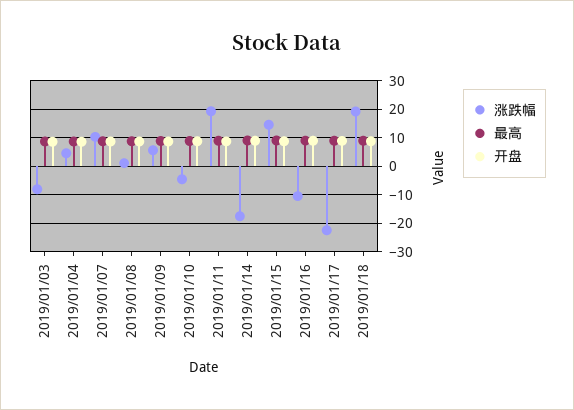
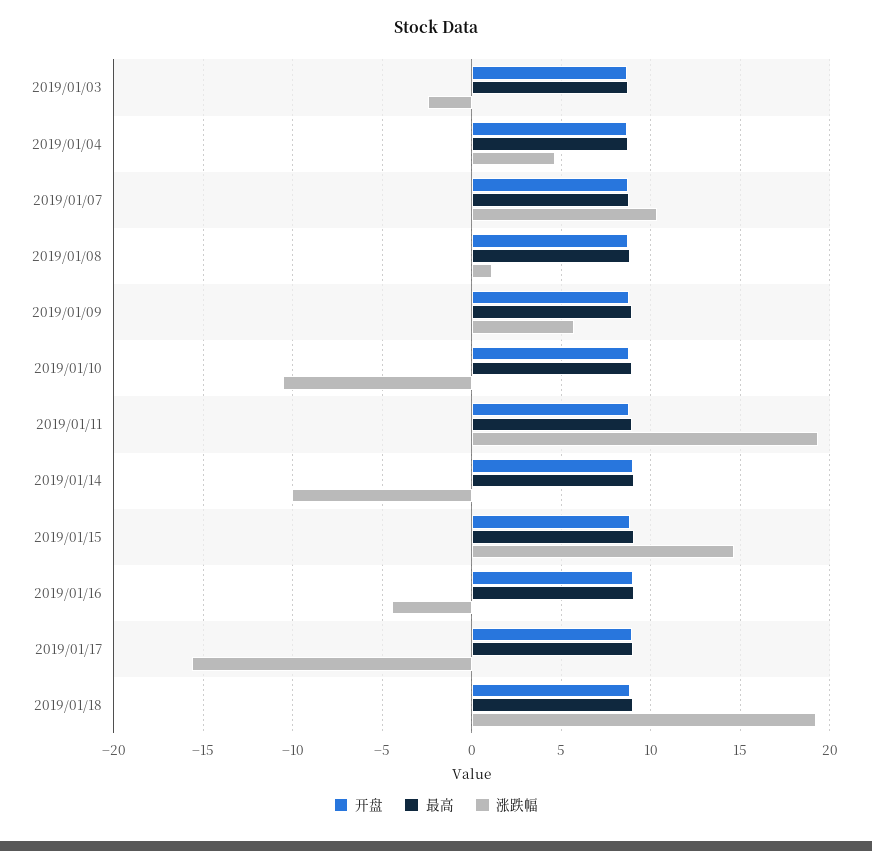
  {
    "涨跌幅": {
-     "2019/01/03": -7.5,
+     "2019/01/03": -2.5,
      "2019/01/04": 4.5,
      "2019/01/07": 10.5,
      "2019/01/08": 1,
      "2019/01/09": 5.5,
-     "2019/01/10": -5,
+     "2019/01/10": -10.5,
      "2019/01/11": 19.5,
-     "2019/01/14": -17.5,
+     "2019/01/14": -10,
      "2019/01/15": 14.5,
-     "2019/01/16": -10,
+     "2019/01/16": -4.5,
-     "2019/01/17": -22.5,
+     "2019/01/17": -15.5,
      "2019/01/18": 19.5
    },
    "最高": {
      "2019/01/03": 9,
      "2019/01/04": 8.5,
      "2019/01/07": 9,
      "2019/01/08": 9,
      "2019/01/09": 9,
      "2019/01/10": 9,
      "2019/01/11": 9,
      "2019/01/14": 9,
      "2019/01/15": 9,
      "2019/01/16": 9,
      "2019/01/17": 9,
      "2019/01/18": 9
    },
    "开盘": {
      "2019/01/03": 8.5,
      "2019/01/04": 8.5,
      "2019/01/07": 8.5,
      "2019/01/08": 9,
      "2019/01/09": 9,
      "2019/01/10": 9,
      "2019/01/11": 9,
      "2019/01/14": 9,
      "2019/01/15": 9,
      "2019/01/16": 9,
      "2019/01/17": 9,
      "2019/01/18": 9
    }
  }

